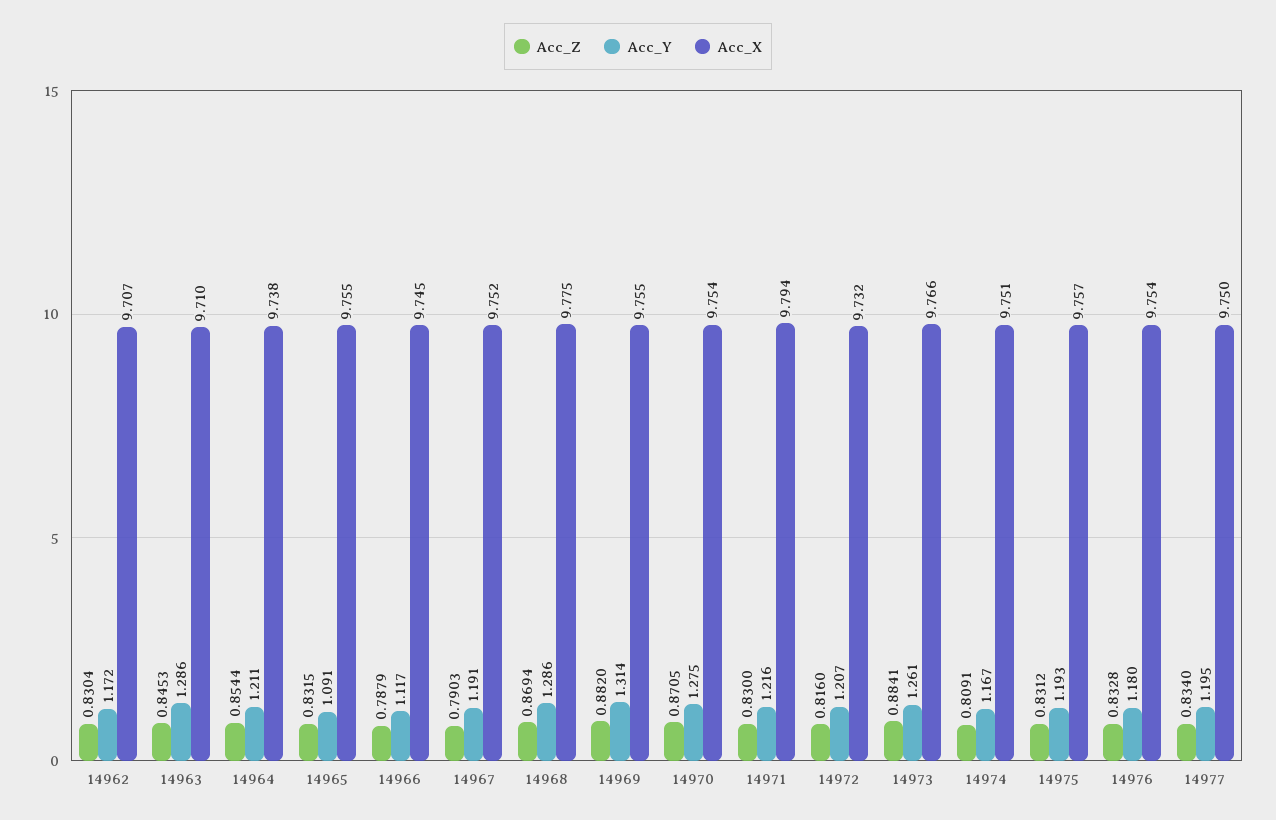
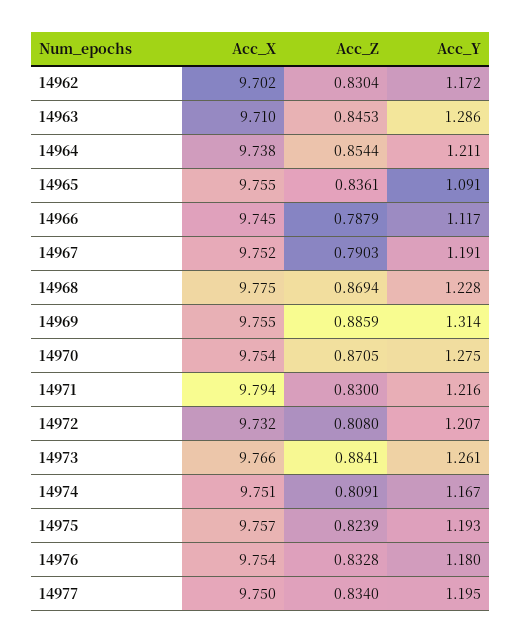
  {
    "Acc_Z": {
      "14962": 0.8304,
      "14963": 0.8453,
      "14964": 0.8544,
-     "14965": 0.8315,
+     "14965": 0.8361,
      "14966": 0.7879,
      "14967": 0.7903,
      "14968": 0.8694,
-     "14969": 0.882,
+     "14969": 0.8859,
      "14970": 0.8705,
      "14971": 0.83,
-     "14972": 0.816,
+     "14972": 0.808,
      "14973": 0.8841,
      "14974": 0.8091,
-     "14975": 0.8312,
+     "14975": 0.8239,
      "14976": 0.8328,
      "14977": 0.834
    },
    "Acc_Y": {
      "14962": 1.172,
      "14963": 1.286,
      "14964": 1.211,
      "14965": 1.091,
      "14966": 1.117,
      "14967": 1.191,
-     "14968": 1.286,
+     "14968": 1.228,
      "14969": 1.314,
      "14970": 1.275,
      "14971": 1.216,
      "14972": 1.207,
      "14973": 1.261,
      "14974": 1.167,
      "14975": 1.193,
      "14976": 1.18,
      "14977": 1.195
    },
    "Acc_X": {
-     "14962": 9.707,
+     "14962": 9.702,
      "14963": 9.71,
      "14964": 9.738,
      "14965": 9.755,
      "14966": 9.745,
      "14967": 9.752,
      "14968": 9.775,
      "14969": 9.755,
      "14970": 9.754,
      "14971": 9.794,
      "14972": 9.732,
      "14973": 9.766,
      "14974": 9.751,
      "14975": 9.757,
      "14976": 9.754,
      "14977": 9.75
    }
  }

